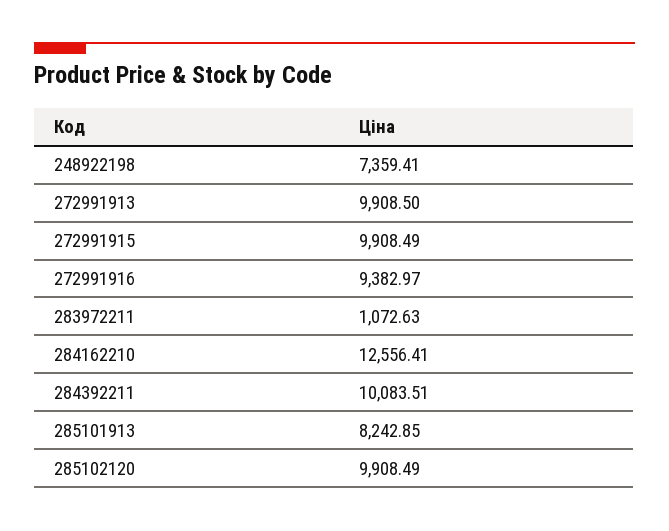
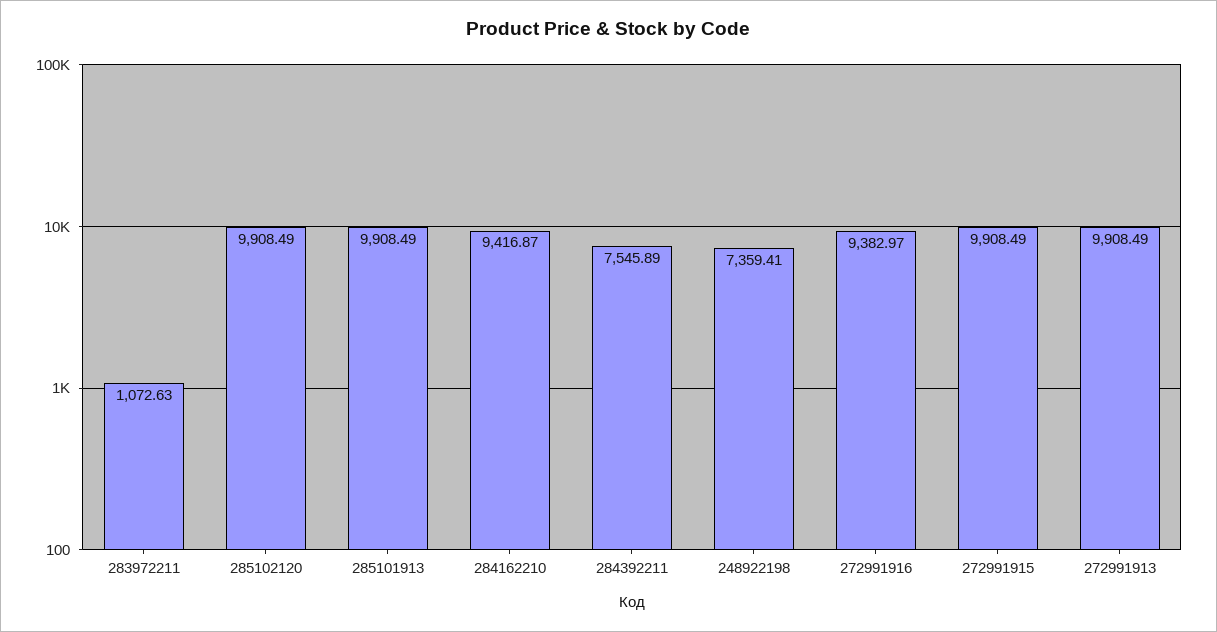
  {
    "248922198": 7359.41,
-   "272991913": 9908.5,
+   "272991913": 9908.49,
    "272991915": 9908.49,
    "272991916": 9382.97,
    "283972211": 1072.63,
-   "284162210": 12556.41,
+   "284162210": 9416.87,
-   "284392211": 10083.51,
+   "284392211": 7545.89,
-   "285101913": 8242.85,
+   "285101913": 9908.49,
    "285102120": 9908.49
  }

